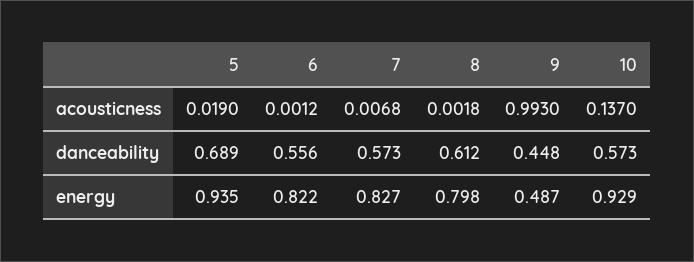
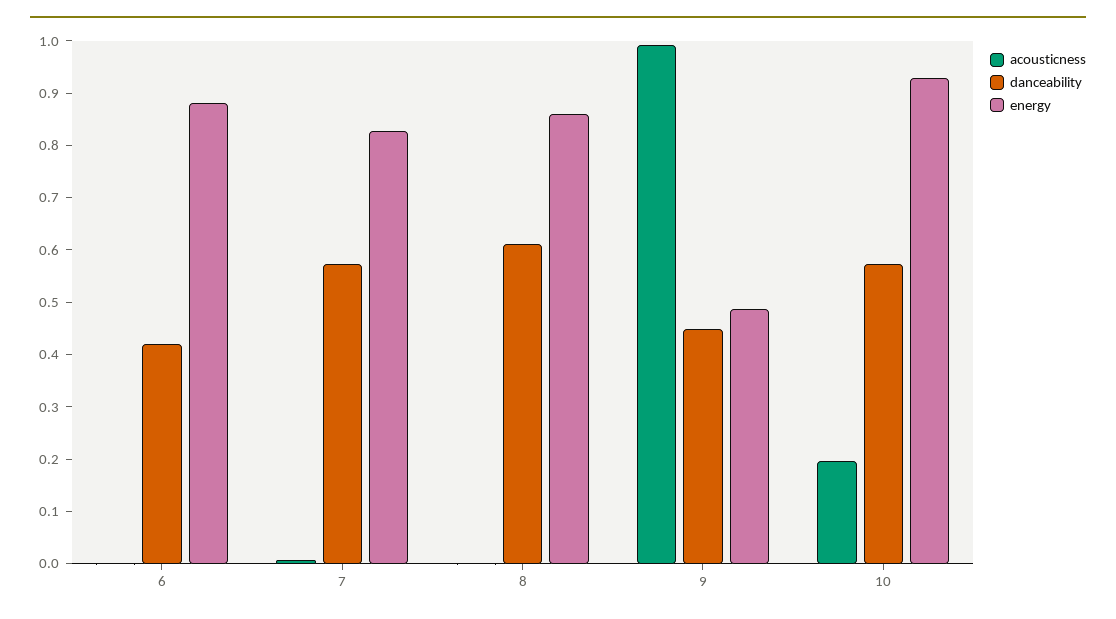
  {
    "acousticness": {
-     "5": 0.019,
      "6": 0.0012,
      "7": 0.0068,
      "8": 0.0018,
      "9": 0.993,
-     "10": 0.137
+     "10": 0.2
    },
    "danceability": {
-     "5": 0.689,
-     "6": 0.556,
+     "6": 0.42,
      "7": 0.573,
      "8": 0.612,
      "9": 0.448,
      "10": 0.573
    },
    "energy": {
-     "5": 0.935,
-     "6": 0.822,
+     "6": 0.88,
      "7": 0.827,
-     "8": 0.798,
+     "8": 0.86,
      "9": 0.487,
      "10": 0.929
    }
  }

